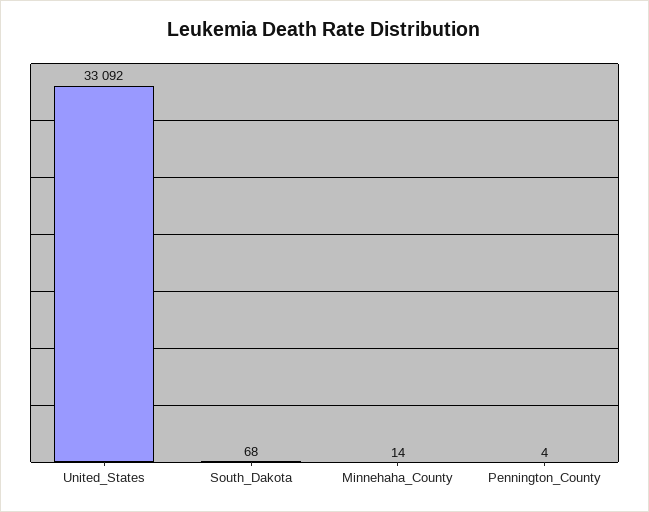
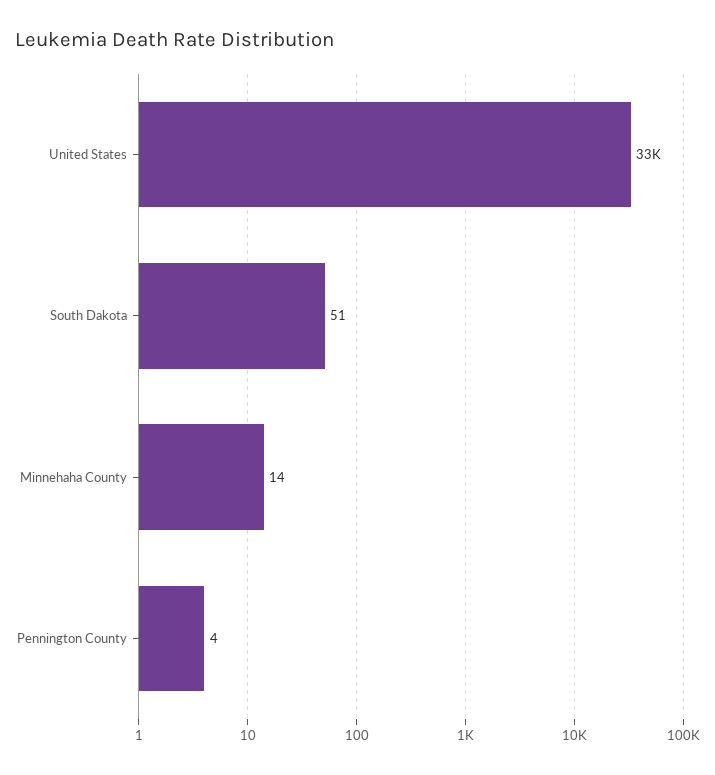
  {
    "United_States": 33092,
-   "South_Dakota": 68,
+   "South_Dakota": 51,
    "Minnehaha_County": 14,
    "Pennington_County": 4
  }

